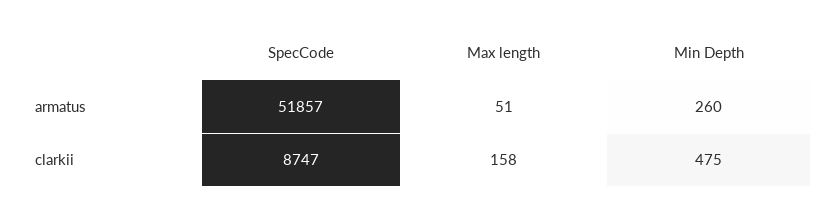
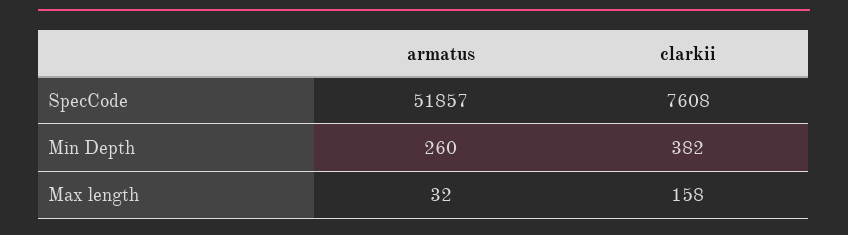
  {
    "SpecCode": {
      "armatus": 51857,
-     "clarkii": 8747
+     "clarkii": 7608
    },
    "Max length": {
-     "armatus": 51,
+     "armatus": 32,
      "clarkii": 158
    },
    "Min Depth": {
      "armatus": 260,
-     "clarkii": 475
+     "clarkii": 382
    }
  }

